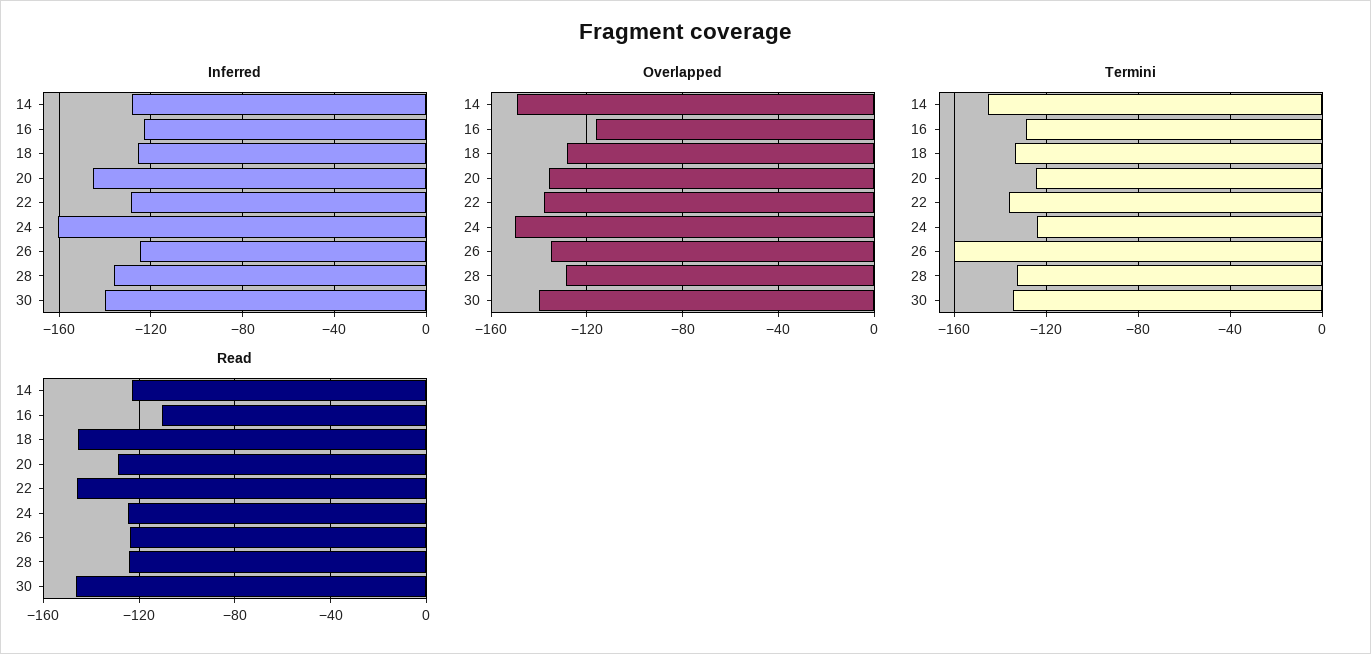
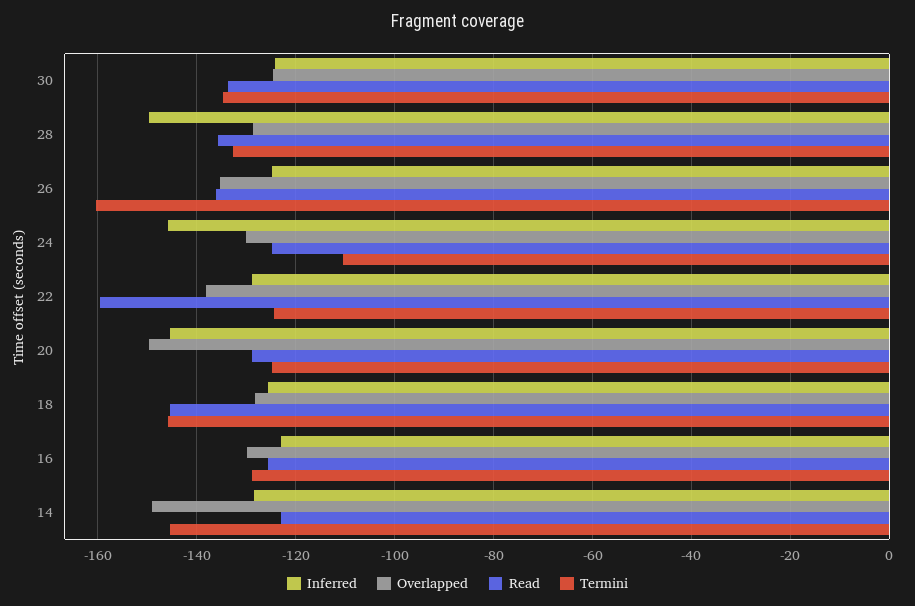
  {
    "Inferred": {
      "14": -128,
      "16": -122,
      "18": -126,
      "20": -146,
      "22": -128,
-     "24": -160,
+     "24": -146,
      "26": -124,
-     "28": -135,
+     "28": -150,
-     "30": -140
+     "30": -124
    },
    "Overlapped": {
      "14": -150,
-     "16": -115,
+     "16": -130,
      "18": -128,
-     "20": -135,
+     "20": -150,
      "22": -138,
-     "24": -150,
+     "24": -130,
      "26": -136,
      "28": -128,
-     "30": -140
+     "30": -124
    },
    "Termini": {
      "14": -146,
      "16": -128,
-     "18": -135,
+     "18": -146,
      "20": -124,
-     "22": -135,
+     "22": -124,
-     "24": -125,
+     "24": -110,
      "26": -160,
      "28": -132,
      "30": -134
    },
    "Read": {
      "14": -122,
-     "16": -110,
+     "16": -126,
      "18": -146,
      "20": -128,
-     "22": -145,
+     "22": -160,
      "24": -124,
-     "26": -125,
+     "26": -136,
-     "28": -125,
+     "28": -136,
-     "30": -145
+     "30": -134
    }
  }

